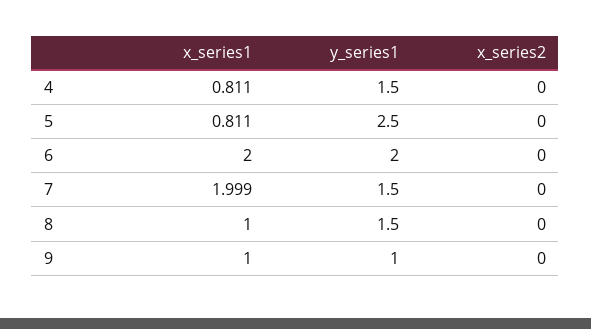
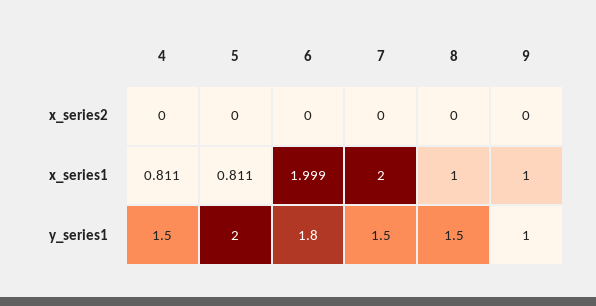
  {
    "x_series1": {
      "4": 0.811,
      "5": 0.811,
-     "6": 2,
+     "6": 1.999,
-     "7": 1.999,
+     "7": 2,
      "8": 1,
      "9": 1
    },
    "y_series1": {
      "4": 1.5,
-     "5": 2.5,
+     "5": 2,
-     "6": 2,
+     "6": 1.8,
      "7": 1.5,
      "8": 1.5,
      "9": 1
    },
    "x_series2": {
      "4": 0,
      "5": 0,
      "6": 0,
      "7": 0,
      "8": 0,
      "9": 0
    }
  }

